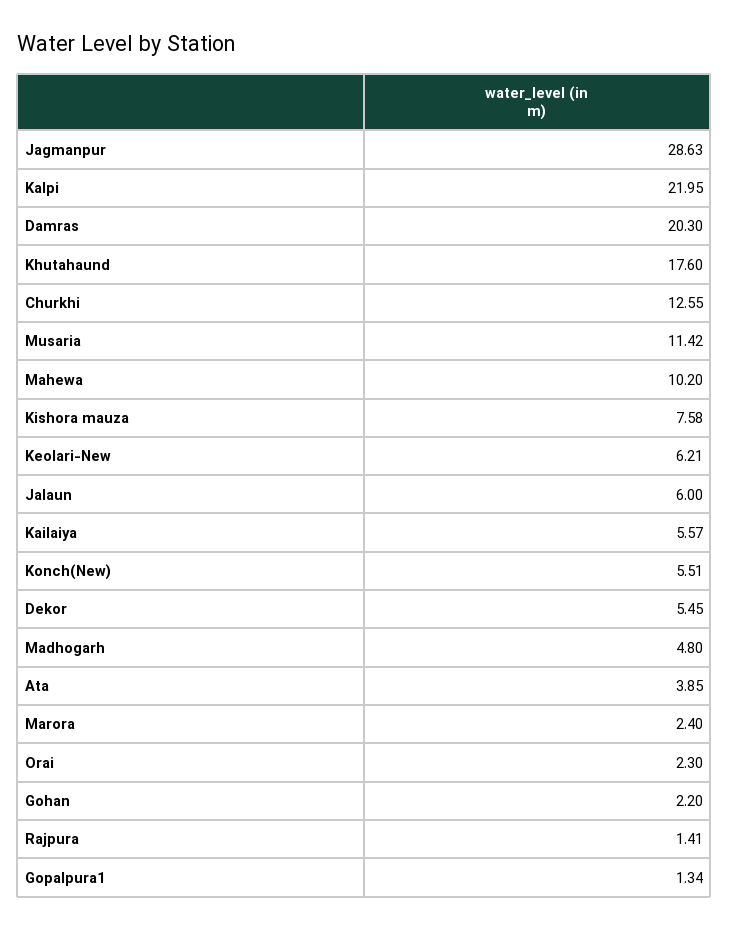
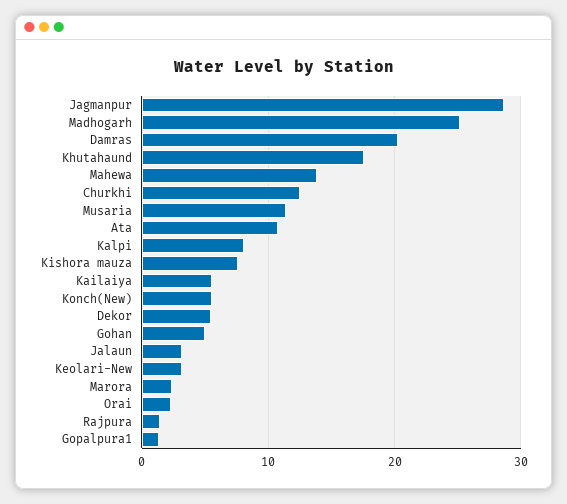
  {
    "Jagmanpur": 28.63,
-   "Kalpi": 21.95,
+   "Kalpi": 8,
    "Damras": 20.3,
    "Khutahaund": 17.6,
    "Churkhi": 12.55,
    "Musaria": 11.42,
-   "Mahewa": 10.2,
+   "Mahewa": 14,
    "Kishora mauza": 7.58,
-   "Keolari-New": 6.21,
+   "Keolari-New": 3,
-   "Jalaun": 6,
+   "Jalaun": 3,
    "Kailaiya": 5.57,
    "Konch(New)": 5.51,
    "Dekor": 5.45,
-   "Madhogarh": 4.8,
+   "Madhogarh": 25,
-   "Ata": 3.85,
+   "Ata": 11,
    "Marora": 2.4,
    "Orai": 2.3,
-   "Gohan": 2.2,
+   "Gohan": 5,
    "Rajpura": 1.41,
    "Gopalpura1": 1.34
  }

